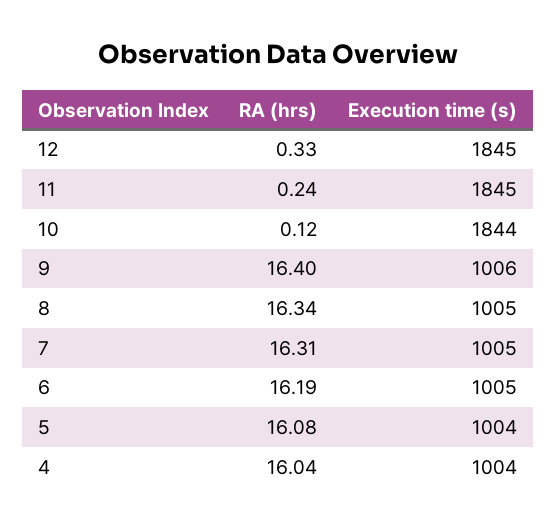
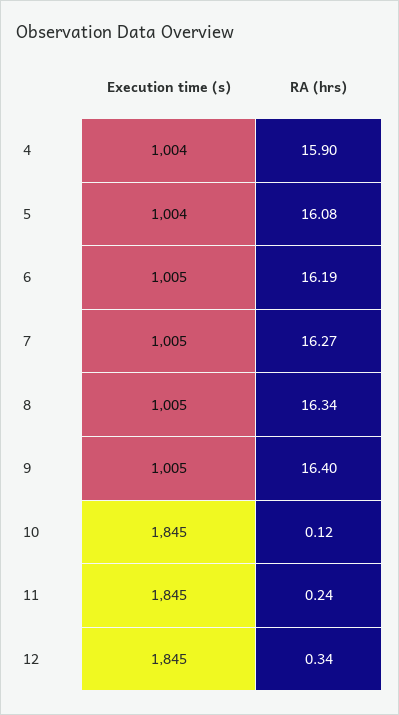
  {
    "RA (hrs)": {
-     "12": 0.33,
+     "12": 0.34,
      "11": 0.24,
      "10": 0.12,
      "9": 16.4,
      "8": 16.34,
-     "7": 16.31,
+     "7": 16.27,
      "6": 16.19,
      "5": 16.08,
-     "4": 16.04
+     "4": 15.9
    },
    "Execution time (s)": {
      "12": 1845,
      "11": 1845,
-     "10": 1844,
+     "10": 1845,
-     "9": 1006,
+     "9": 1005,
      "8": 1005,
      "7": 1005,
      "6": 1005,
      "5": 1004,
      "4": 1004
    }
  }

